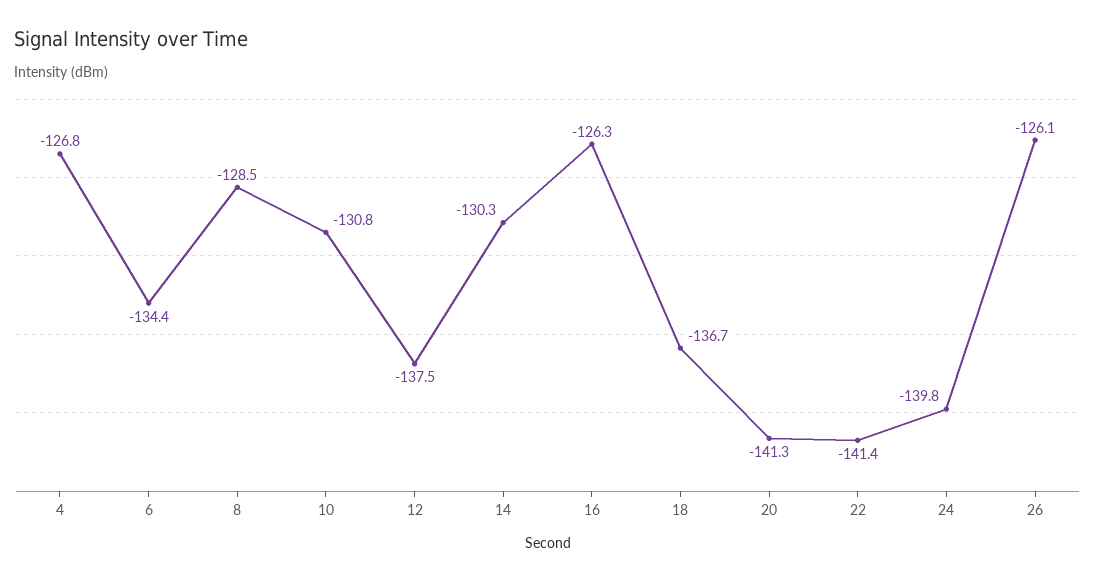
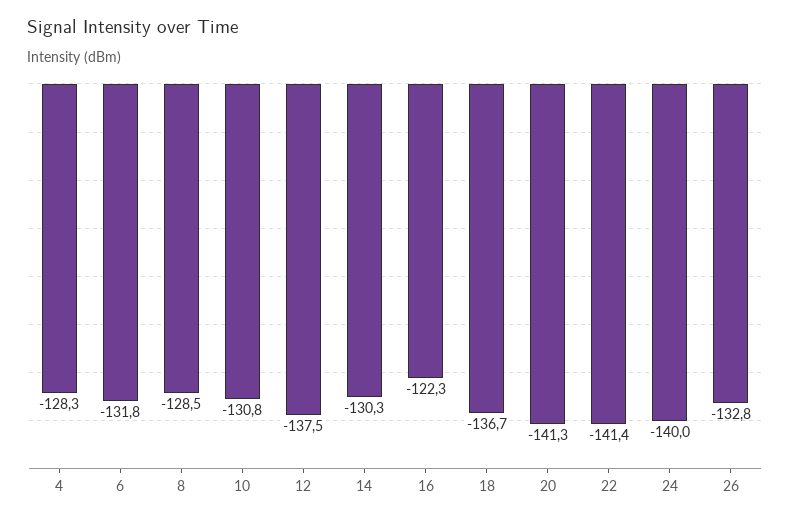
  {
-   "4": -126.8,
+   "4": -128.3,
-   "6": -134.4,
+   "6": -131.8,
    "8": -128.5,
    "10": -130.8,
    "12": -137.5,
    "14": -130.3,
-   "16": -126.3,
+   "16": -122.3,
    "18": -136.7,
    "20": -141.3,
    "22": -141.4,
-   "24": -139.8,
+   "24": -140,
-   "26": -126.1
+   "26": -132.8
  }

